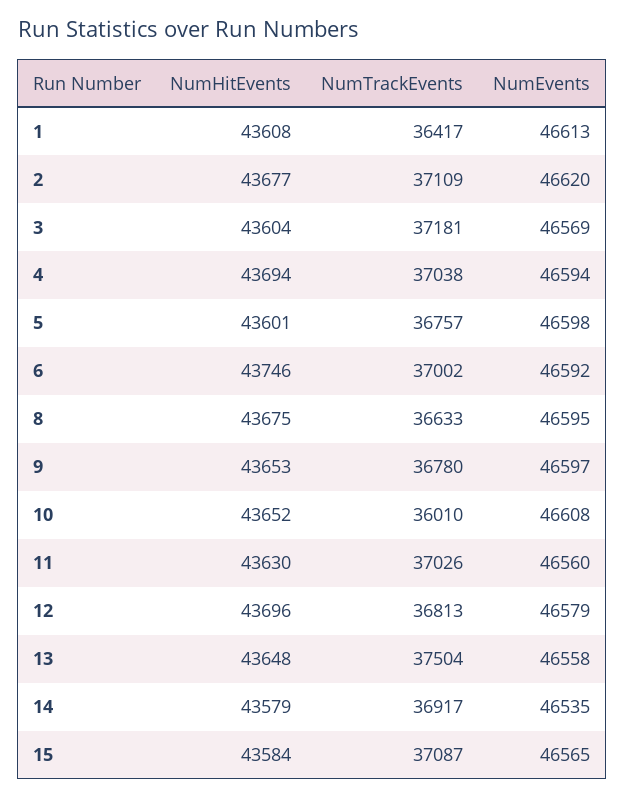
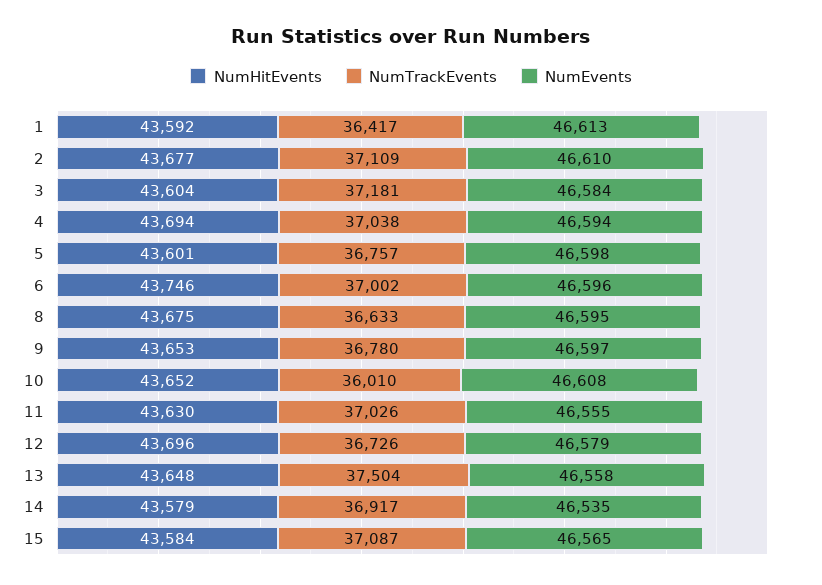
  {
    "NumHitEvents": {
-     "1": 43608,
+     "1": 43592,
      "2": 43677,
      "3": 43604,
      "4": 43694,
      "5": 43601,
      "6": 43746,
      "8": 43675,
      "9": 43653,
      "10": 43652,
      "11": 43630,
      "12": 43696,
      "13": 43648,
      "14": 43579,
      "15": 43584
    },
    "NumTrackEvents": {
      "1": 36417,
      "2": 37109,
      "3": 37181,
      "4": 37038,
      "5": 36757,
      "6": 37002,
      "8": 36633,
      "9": 36780,
      "10": 36010,
      "11": 37026,
-     "12": 36813,
+     "12": 36726,
      "13": 37504,
      "14": 36917,
      "15": 37087
    },
    "NumEvents": {
      "1": 46613,
-     "2": 46620,
+     "2": 46610,
-     "3": 46569,
+     "3": 46584,
      "4": 46594,
      "5": 46598,
-     "6": 46592,
+     "6": 46596,
      "8": 46595,
      "9": 46597,
      "10": 46608,
-     "11": 46560,
+     "11": 46555,
      "12": 46579,
      "13": 46558,
      "14": 46535,
      "15": 46565
    }
  }

